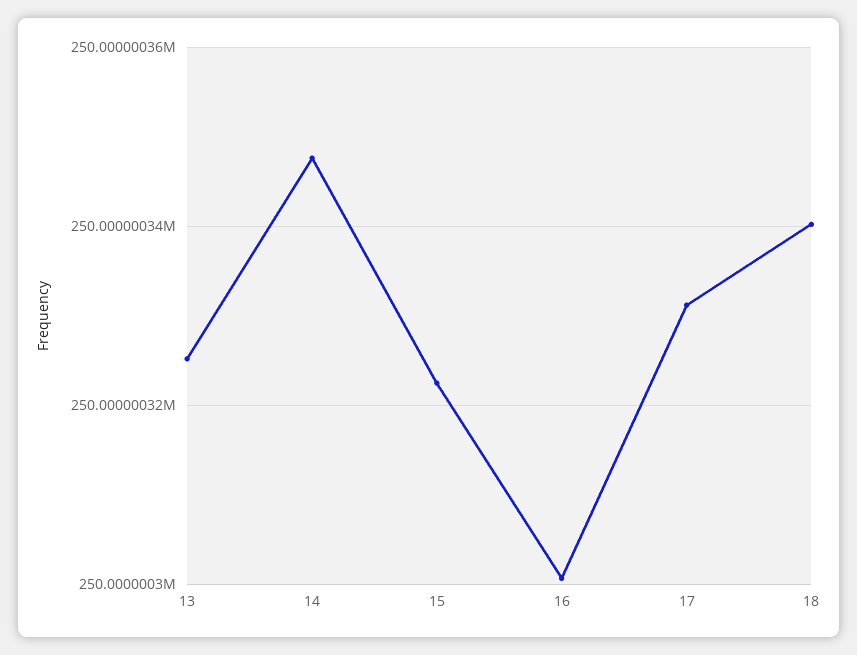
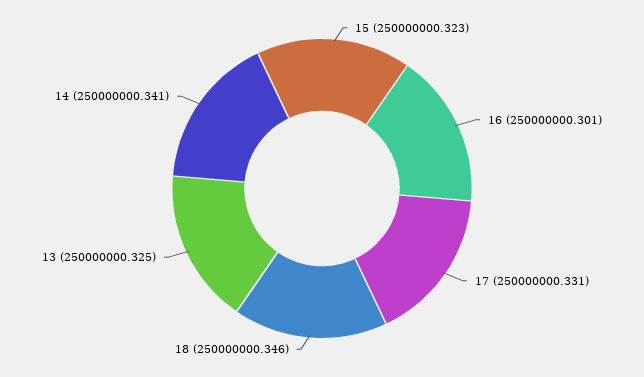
  {
    "13": 250000000.325,
-   "14": 250000000.348,
+   "14": 250000000.341,
    "15": 250000000.323,
    "16": 250000000.301,
    "17": 250000000.331,
-   "18": 250000000.34
+   "18": 250000000.346
  }

